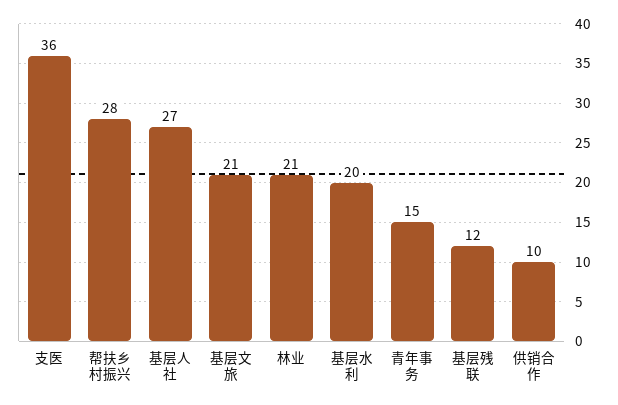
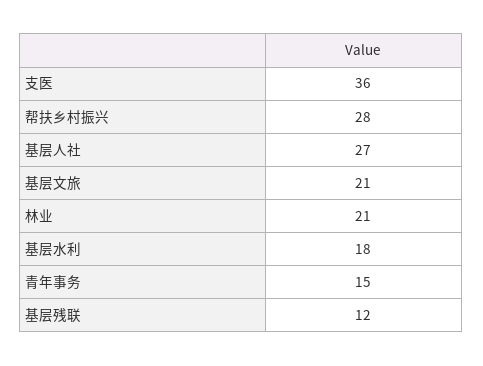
  {
    "支医": 36,
    "帮扶乡村振兴": 28,
    "基层人社": 27,
    "基层文旅": 21,
    "林业": 21,
-   "基层水利": 20,
+   "基层水利": 18,
    "青年事务": 15,
-   "基层残联": 12,
+   "基层残联": 12
-   "供销合作": 10
  }

